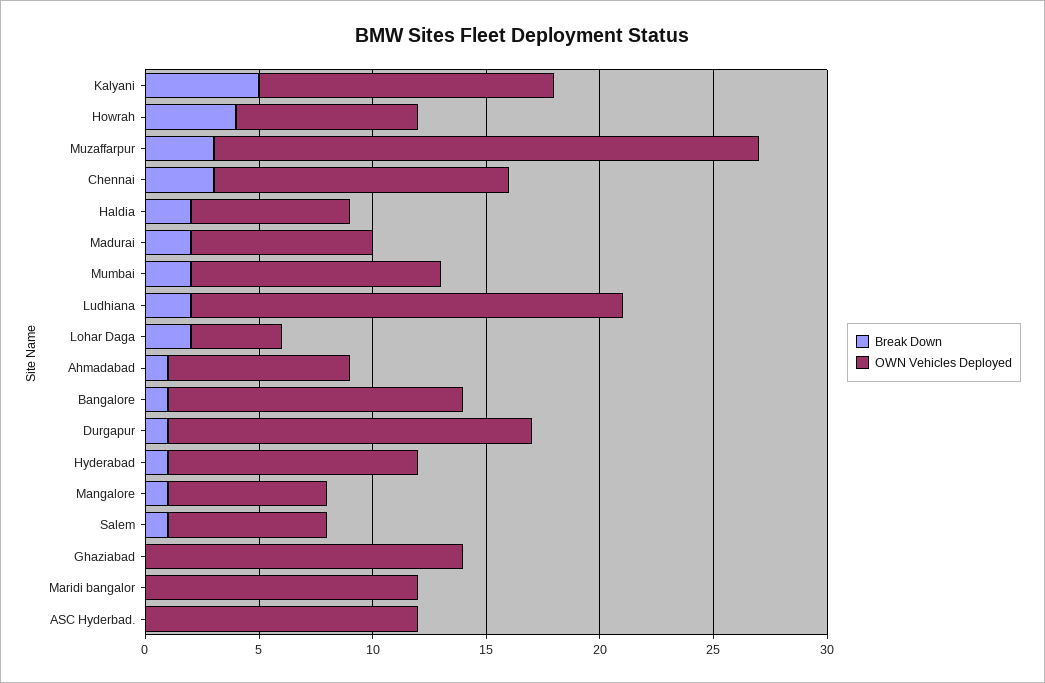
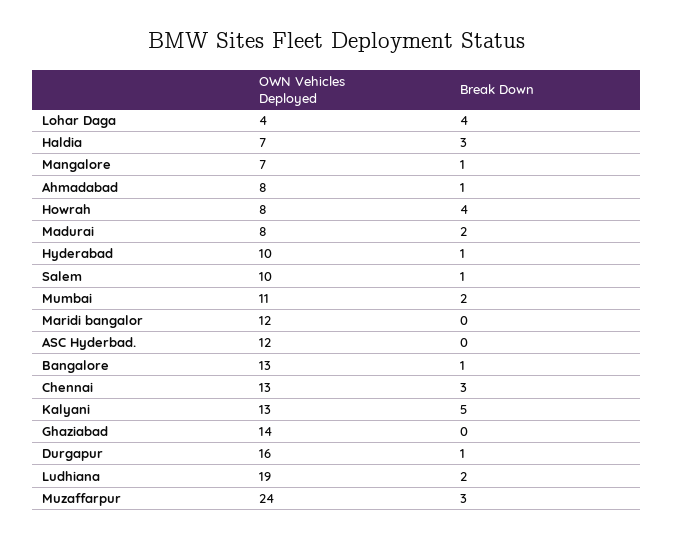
  {
    "Break Down": {
      "Kalyani": 5,
      "Howrah": 4,
      "Muzaffarpur": 3,
      "Chennai": 3,
-     "Haldia": 2,
+     "Haldia": 3,
      "Madurai": 2,
      "Mumbai": 2,
      "Ludhiana": 2,
-     "Lohar Daga": 2,
+     "Lohar Daga": 4,
      "Ahmadabad": 1,
      "Bangalore": 1,
      "Durgapur": 1,
      "Hyderabad": 1,
      "Mangalore": 1,
      "Salem": 1,
      "Ghaziabad": 0,
      "Maridi bangalor": 0,
      "ASC Hyderbad.": 0
    },
    "OWN Vehicles Deployed": {
      "Kalyani": 13,
      "Howrah": 8,
      "Muzaffarpur": 24,
      "Chennai": 13,
      "Haldia": 7,
      "Madurai": 8,
      "Mumbai": 11,
      "Ludhiana": 19,
      "Lohar Daga": 4,
      "Ahmadabad": 8,
      "Bangalore": 13,
      "Durgapur": 16,
-     "Hyderabad": 11,
+     "Hyderabad": 10,
      "Mangalore": 7,
-     "Salem": 7,
+     "Salem": 10,
      "Ghaziabad": 14,
      "Maridi bangalor": 12,
      "ASC Hyderbad.": 12
    }
  }

